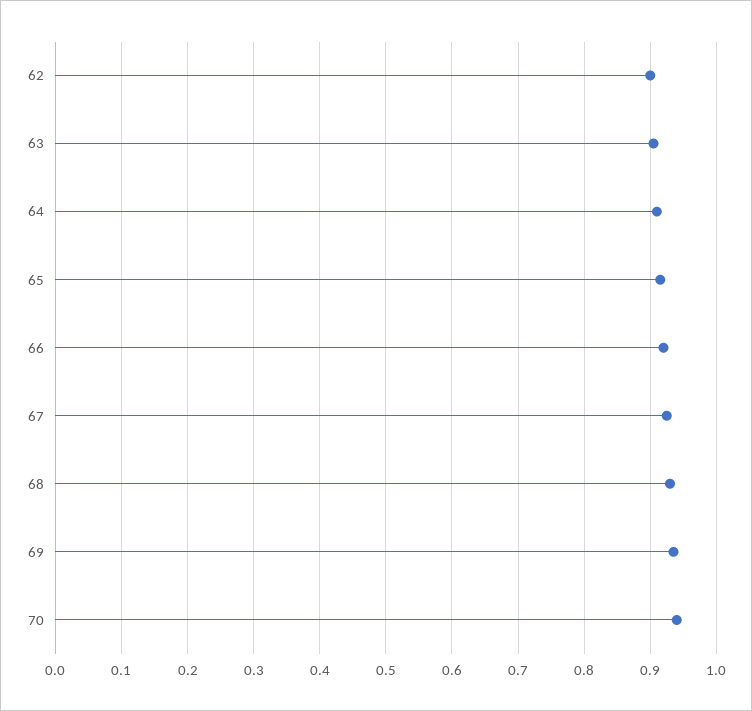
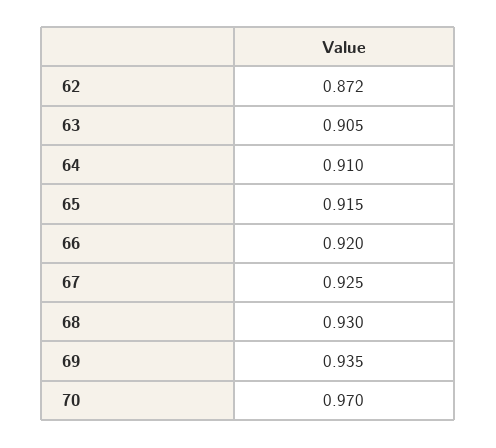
  {
-   "62": 0.9,
+   "62": 0.872,
    "63": 0.905,
    "64": 0.91,
    "65": 0.915,
    "66": 0.92,
    "67": 0.925,
    "68": 0.93,
    "69": 0.935,
-   "70": 0.94
+   "70": 0.97
  }

